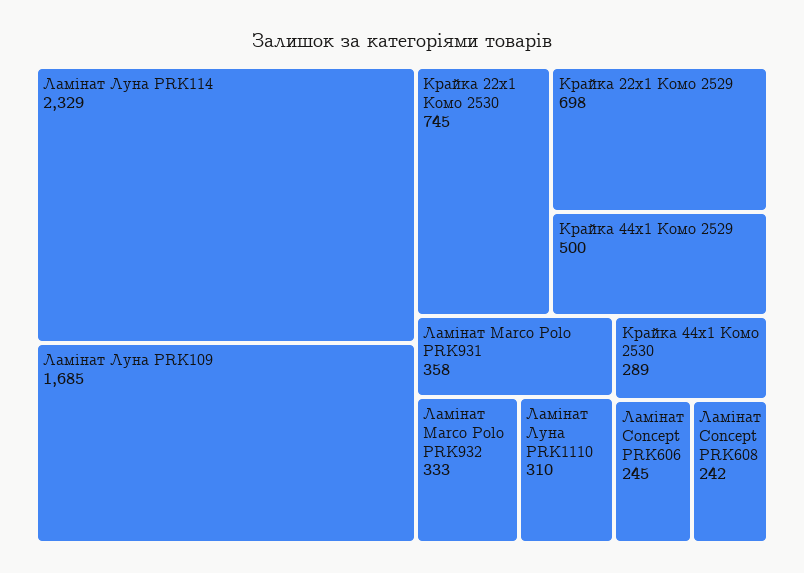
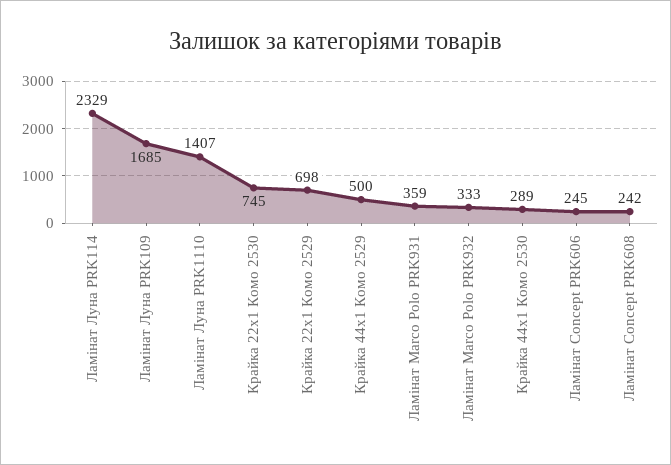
  {
    "Ламінат Луна PRK114": 2329,
    "Ламінат Луна PRK109": 1685,
    "Крайка 22x1 Комо 2530": 745,
    "Крайка 22x1 Комо 2529": 698,
    "Крайка 44x1 Комо 2529": 500,
-   "Ламінат Marco Polo PRK931": 358,
+   "Ламінат Marco Polo PRK931": 359,
    "Ламінат Marco Polo PRK932": 333,
-   "Ламінат Луна PRK1110": 310,
+   "Ламінат Луна PRK1110": 1407,
    "Крайка 44x1 Комо 2530": 289,
    "Ламінат Concept PRK606": 245,
    "Ламінат Concept PRK608": 242
  }

